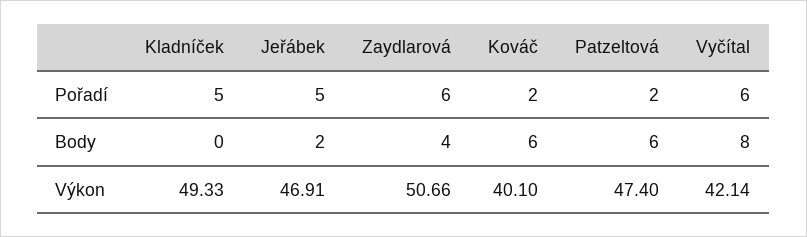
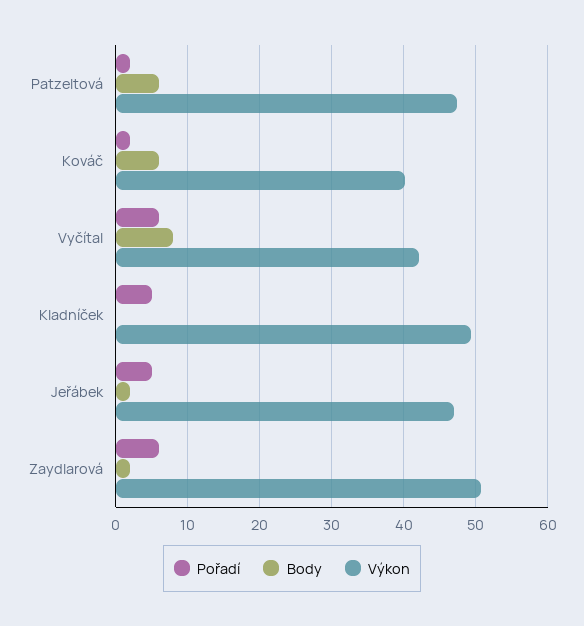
  {
    "Pořadí": {
      "Kladníček": 5,
      "Jeřábek": 5,
      "Zaydlarová": 6,
      "Kováč": 2,
      "Patzeltová": 2,
      "Vyčítal": 6
    },
    "Body": {
      "Kladníček": 0,
      "Jeřábek": 2,
-     "Zaydlarová": 4,
+     "Zaydlarová": 2,
      "Kováč": 6,
      "Patzeltová": 6,
      "Vyčítal": 8
    },
    "Výkon": {
      "Kladníček": 49.33,
      "Jeřábek": 46.91,
      "Zaydlarová": 50.66,
      "Kováč": 40.1,
      "Patzeltová": 47.4,
      "Vyčítal": 42.14
    }
  }

